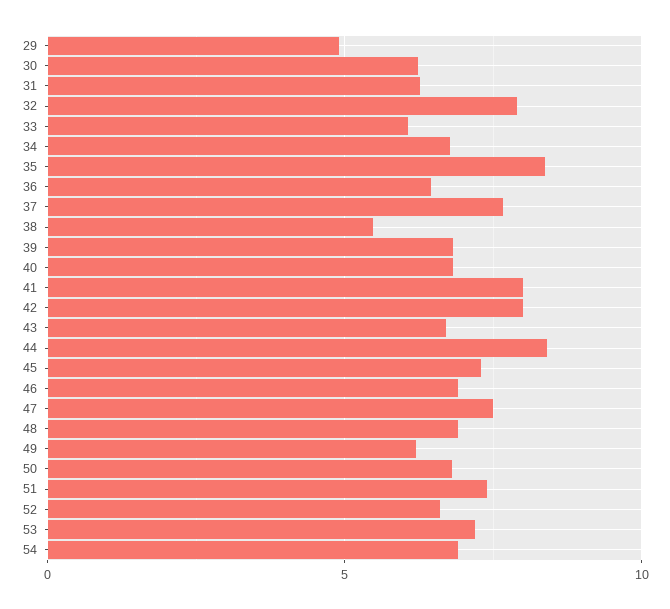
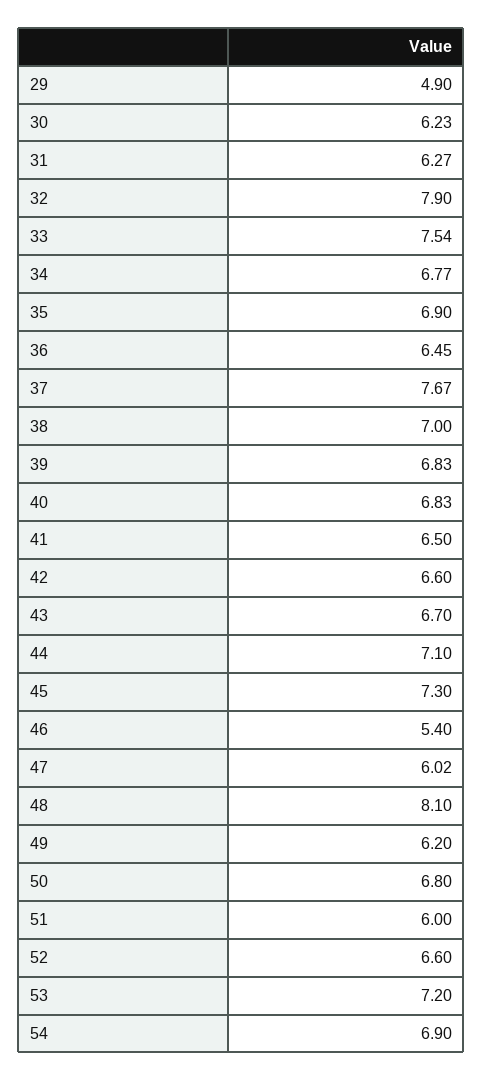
  {
    "29": 4.9,
    "30": 6.23,
    "31": 6.27,
    "32": 7.9,
-   "33": 6,
+   "33": 7.54,
    "34": 6.77,
-   "35": 8.5,
+   "35": 6.9,
    "36": 6.45,
    "37": 7.67,
-   "38": 5.5,
+   "38": 7,
    "39": 6.83,
    "40": 6.83,
-   "41": 8,
+   "41": 6.5,
-   "42": 8,
+   "42": 6.6,
    "43": 6.7,
-   "44": 8.5,
+   "44": 7.1,
    "45": 7.3,
-   "46": 7,
+   "46": 5.4,
-   "47": 7.5,
+   "47": 6.02,
-   "48": 7,
+   "48": 8.1,
    "49": 6.2,
    "50": 6.8,
-   "51": 7.5,
+   "51": 6,
    "52": 6.6,
    "53": 7.2,
    "54": 6.9
  }

